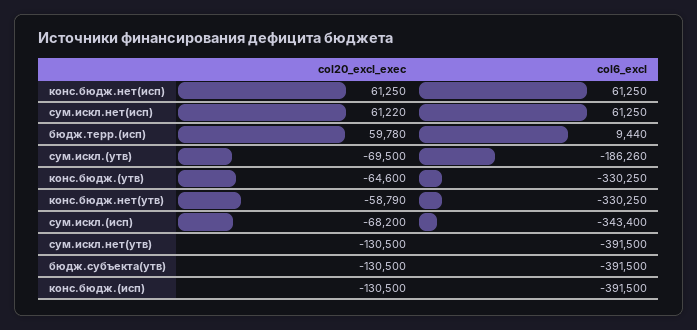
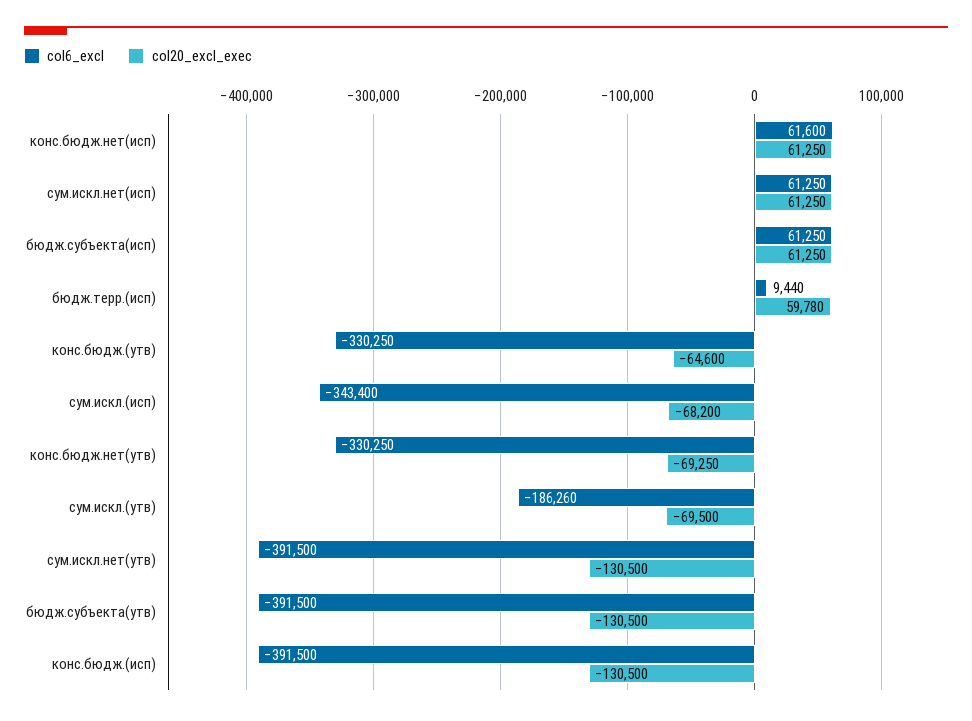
  {
    "col20_excl_exec": {
      "конс.бюдж.нет(исп)": 61250,
-     "сум.искл.нет(исп)": 61220,
+     "сум.искл.нет(исп)": 61250,
      "бюдж.терр.(исп)": 59780,
      "сум.искл.(утв)": -69500,
      "конс.бюдж.(утв)": -64600,
-     "конс.бюдж.нет(утв)": -58790,
+     "конс.бюдж.нет(утв)": -69250,
      "сум.искл.(исп)": -68200,
      "сум.искл.нет(утв)": -130500,
      "бюдж.субъекта(утв)": -130500,
-     "конс.бюдж.(исп)": -130500
+     "конс.бюдж.(исп)": -130500,
+     "бюдж.субъекта(исп)": 61250
    },
    "col6_excl": {
-     "конс.бюдж.нет(исп)": 61250,
+     "конс.бюдж.нет(исп)": 61600,
      "сум.искл.нет(исп)": 61250,
      "бюдж.терр.(исп)": 9440,
      "сум.искл.(утв)": -186260,
      "конс.бюдж.(утв)": -330250,
      "конс.бюдж.нет(утв)": -330250,
      "сум.искл.(исп)": -343400,
      "сум.искл.нет(утв)": -391500,
      "бюдж.субъекта(утв)": -391500,
-     "конс.бюдж.(исп)": -391500
+     "конс.бюдж.(исп)": -391500,
+     "бюдж.субъекта(исп)": 61250
    }
  }

